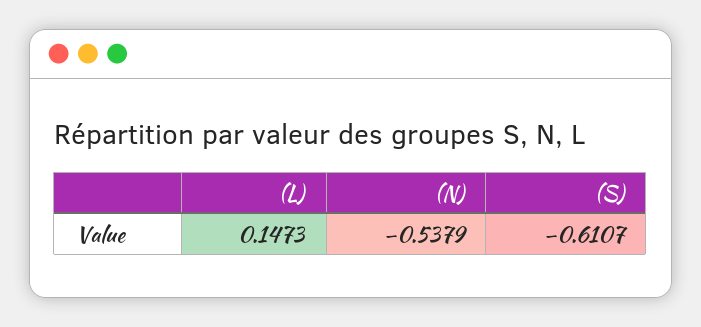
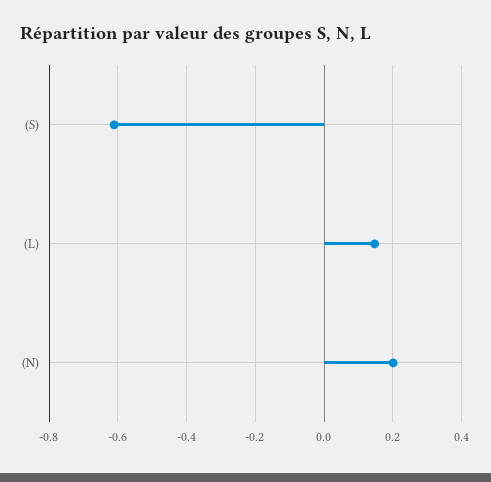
  {
    "(L)": 0.1473,
-   "(N)": -0.5379,
+   "(N)": 0.2,
    "(S)": -0.6107
  }

